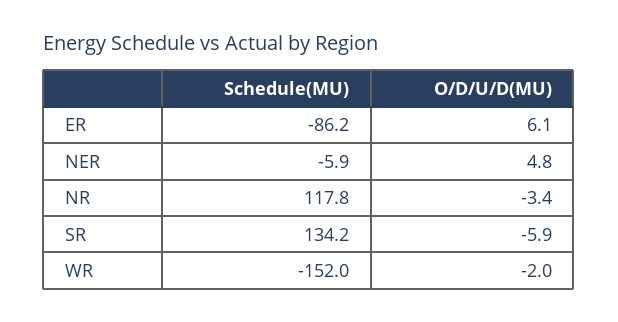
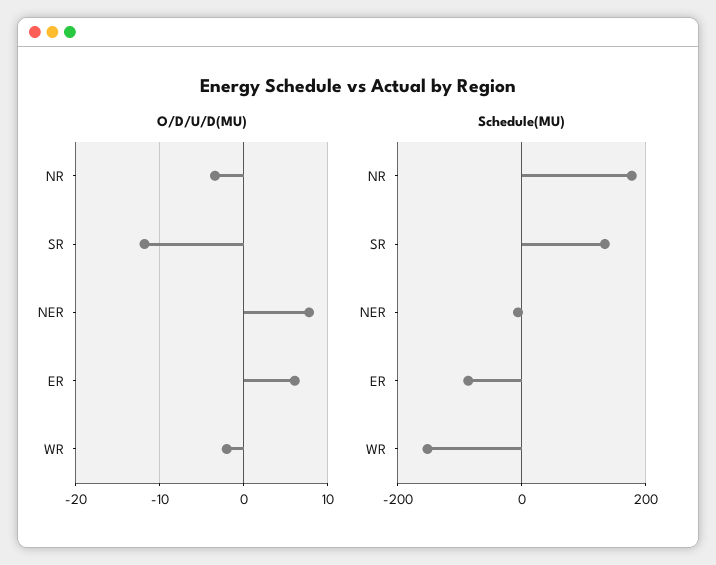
  {
    "Schedule(MU)": {
      "ER": -86.2,
      "NER": -5.9,
-     "NR": 117.8,
+     "NR": 180,
      "SR": 134.2,
      "WR": -152
    },
    "O/D/U/D(MU)": {
      "ER": 6.1,
-     "NER": 4.8,
+     "NER": 8,
      "NR": -3.4,
-     "SR": -5.9,
+     "SR": -12,
      "WR": -2
    }
  }

